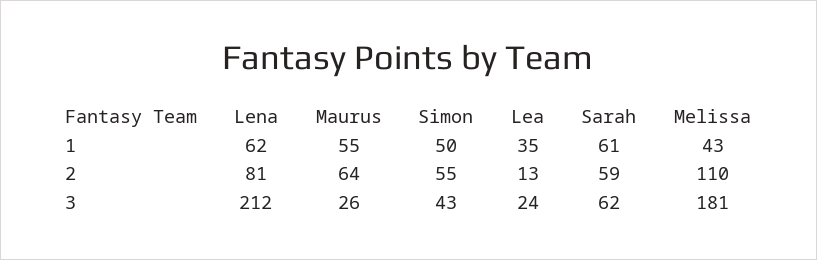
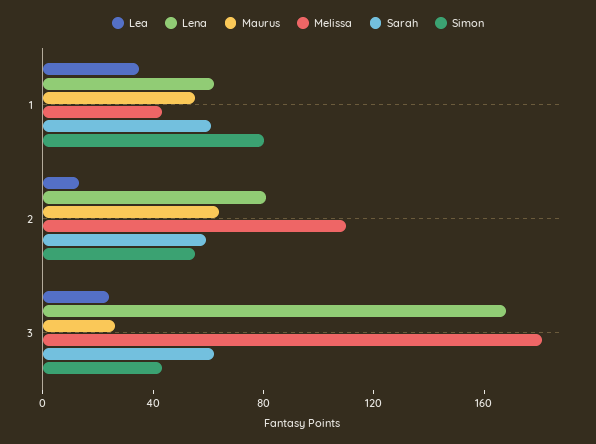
  {
    "Lena": {
      "1": 62,
      "2": 81,
-     "3": 212
+     "3": 170
    },
    "Maurus": {
      "1": 55,
      "2": 64,
      "3": 26
    },
    "Simon": {
-     "1": 50,
+     "1": 80,
      "2": 55,
      "3": 43
    },
    "Lea": {
      "1": 35,
      "2": 13,
      "3": 24
    },
    "Sarah": {
      "1": 61,
      "2": 59,
      "3": 62
    },
    "Melissa": {
      "1": 43,
      "2": 110,
      "3": 181
    }
  }

